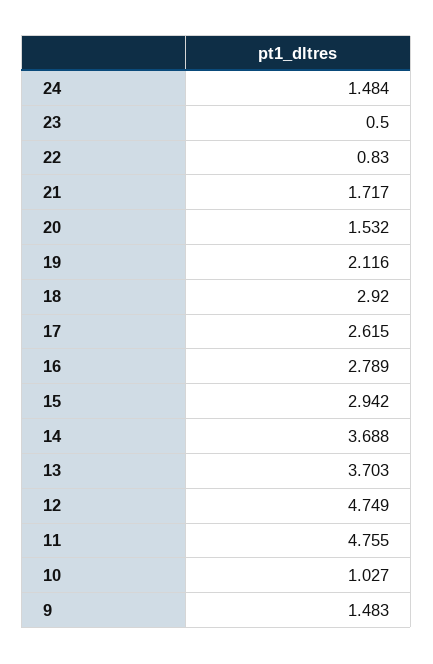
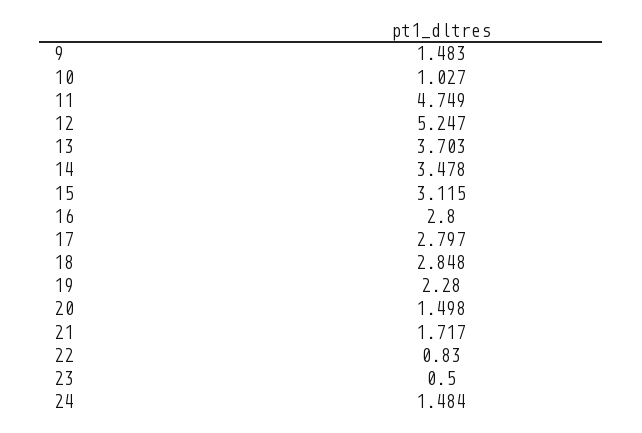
  {
    "24": 1.484,
    "23": 0.5,
    "22": 0.83,
    "21": 1.717,
-   "20": 1.532,
+   "20": 1.498,
-   "19": 2.116,
+   "19": 2.28,
-   "18": 2.92,
+   "18": 2.848,
-   "17": 2.615,
+   "17": 2.797,
-   "16": 2.789,
+   "16": 2.8,
-   "15": 2.942,
+   "15": 3.115,
-   "14": 3.688,
+   "14": 3.478,
    "13": 3.703,
-   "12": 4.749,
+   "12": 5.247,
-   "11": 4.755,
+   "11": 4.749,
    "10": 1.027,
    "9": 1.483
  }

